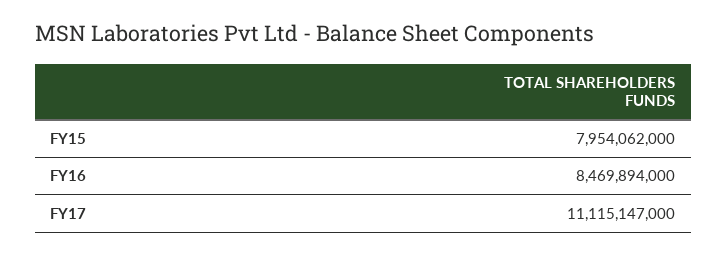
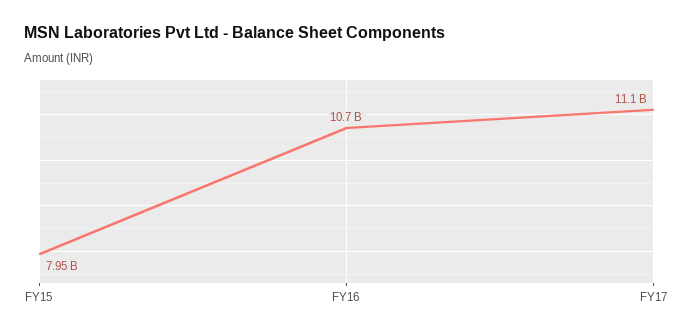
  {
    "FY15": 7954062000,
-   "FY16": 8469894000,
+   "FY16": 10700000000,
    "FY17": 11115147000
  }

